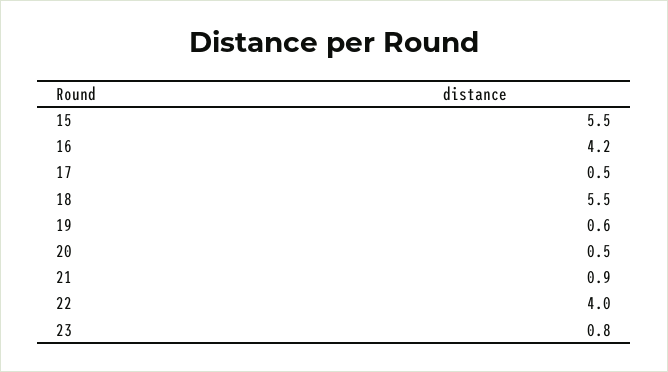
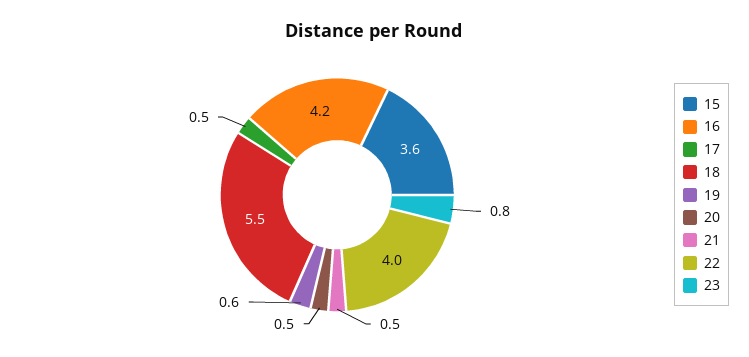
  {
-   "15": 5.5,
+   "15": 3.6,
    "16": 4.2,
    "17": 0.5,
    "18": 5.5,
    "19": 0.6,
    "20": 0.5,
-   "21": 0.9,
+   "21": 0.5,
    "22": 4,
    "23": 0.8
  }

